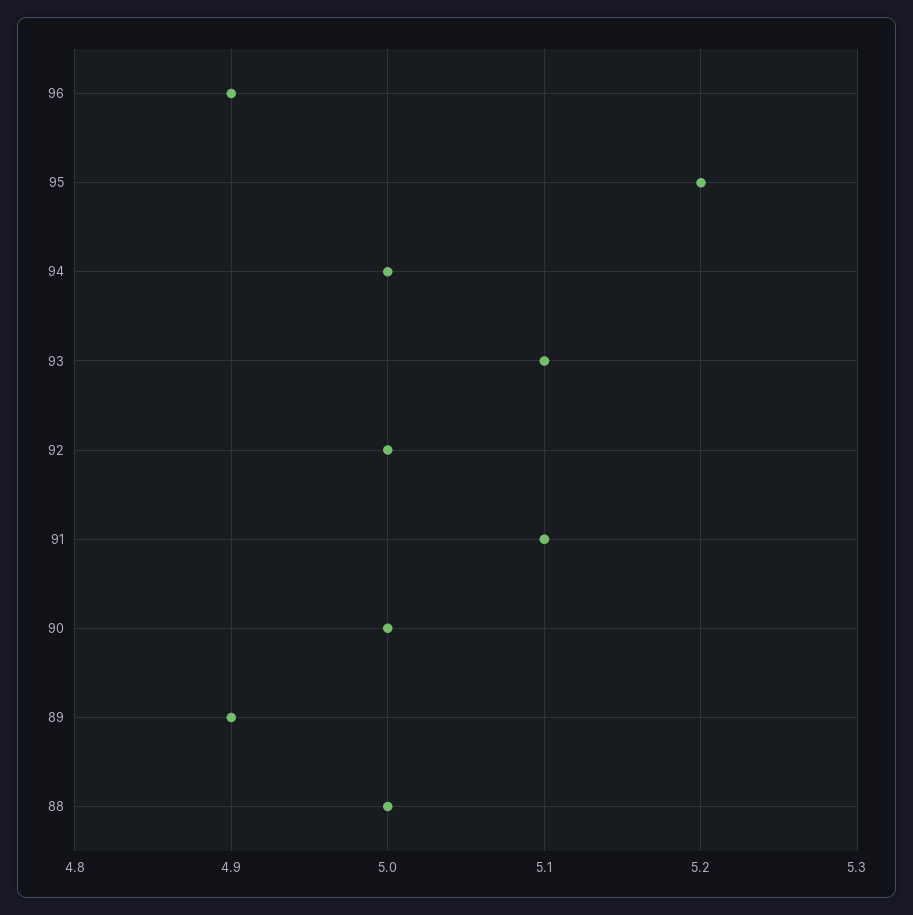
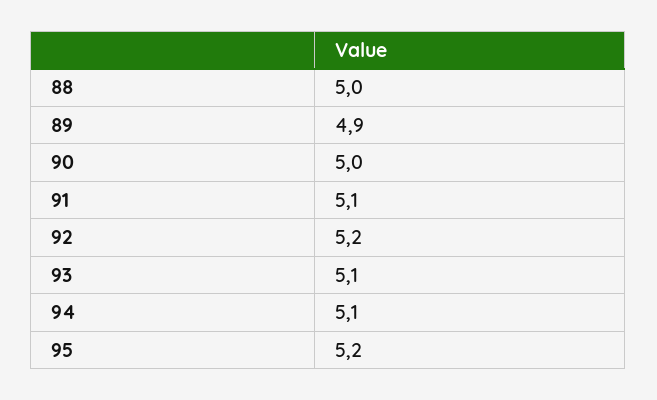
  {
-   "96": 4.9,
    "95": 5.2,
-   "94": 5,
+   "94": 5.1,
    "93": 5.1,
-   "92": 5,
+   "92": 5.2,
    "91": 5.1,
    "90": 5,
    "89": 4.9,
    "88": 5
  }

